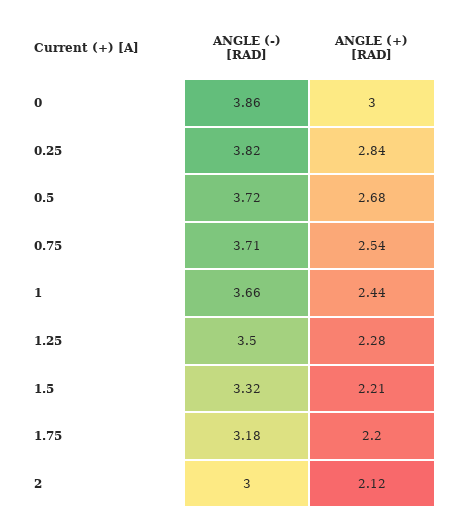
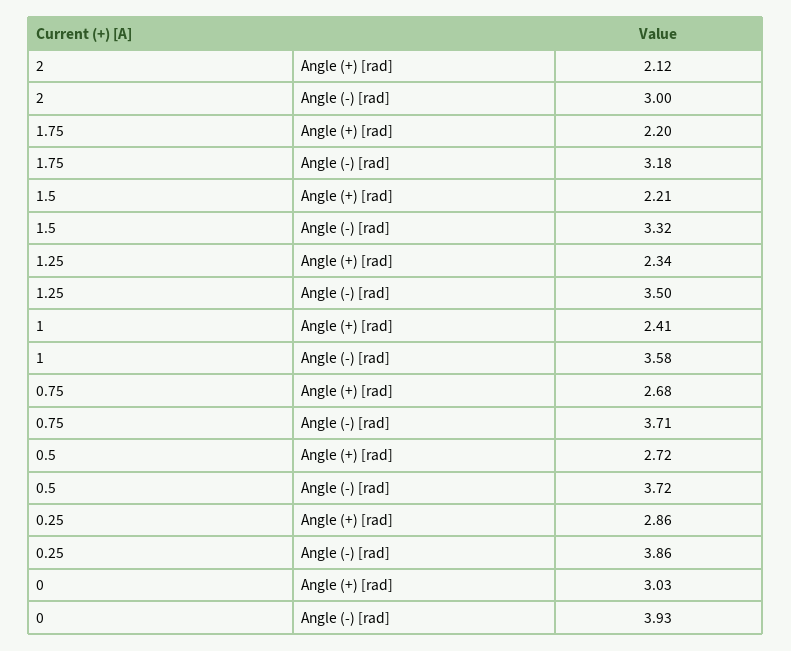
  {
    "ANGLE (-) [RAD]": {
-     "0": 3.86,
+     "0": 3.93,
-     "0.25": 3.82,
+     "0.25": 3.86,
      "0.5": 3.72,
      "0.75": 3.71,
-     "1": 3.66,
+     "1": 3.58,
      "1.25": 3.5,
      "1.5": 3.32,
      "1.75": 3.18,
      "2": 3
    },
    "ANGLE (+) [RAD]": {
-     "0": 3,
+     "0": 3.03,
-     "0.25": 2.84,
+     "0.25": 2.86,
-     "0.5": 2.68,
+     "0.5": 2.72,
-     "0.75": 2.54,
+     "0.75": 2.68,
-     "1": 2.44,
+     "1": 2.41,
-     "1.25": 2.28,
+     "1.25": 2.34,
      "1.5": 2.21,
      "1.75": 2.2,
      "2": 2.12
    }
  }

